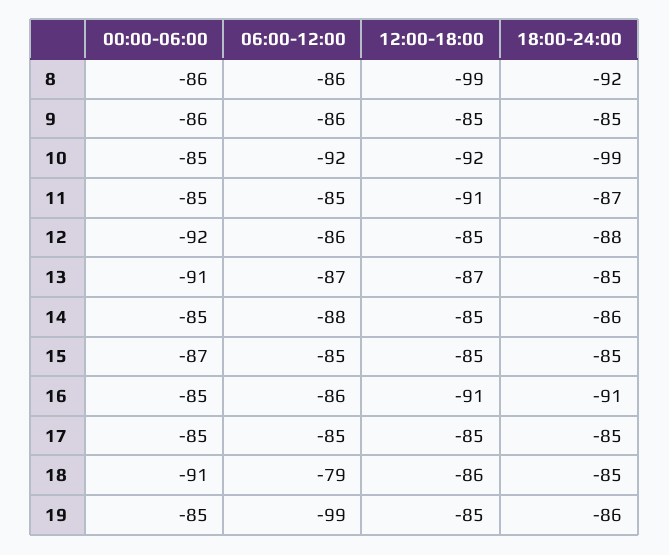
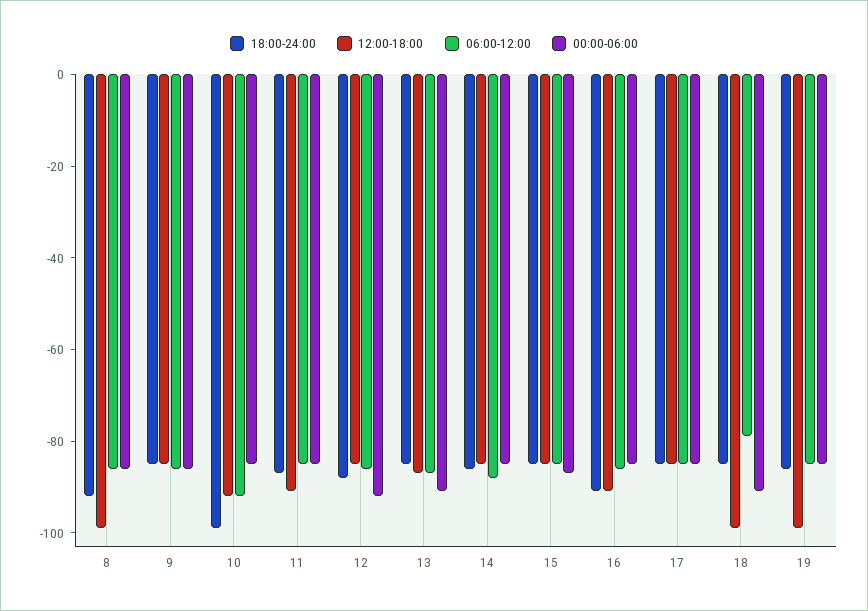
  {
    "00:00-06:00": {
      "8": -86,
      "9": -86,
      "10": -85,
      "11": -85,
      "12": -92,
      "13": -91,
      "14": -85,
      "15": -87,
      "16": -85,
      "17": -85,
      "18": -91,
      "19": -85
    },
    "06:00-12:00": {
      "8": -86,
      "9": -86,
      "10": -92,
      "11": -85,
      "12": -86,
      "13": -87,
      "14": -88,
      "15": -85,
      "16": -86,
      "17": -85,
      "18": -79,
-     "19": -99
+     "19": -85
    },
    "12:00-18:00": {
      "8": -99,
      "9": -85,
      "10": -92,
      "11": -91,
      "12": -85,
      "13": -87,
      "14": -85,
      "15": -85,
      "16": -91,
      "17": -85,
-     "18": -86,
+     "18": -100,
-     "19": -85
+     "19": -100
    },
    "18:00-24:00": {
      "8": -92,
      "9": -85,
      "10": -99,
      "11": -87,
      "12": -88,
      "13": -85,
      "14": -86,
      "15": -85,
      "16": -91,
      "17": -85,
      "18": -85,
      "19": -86
    }
  }

